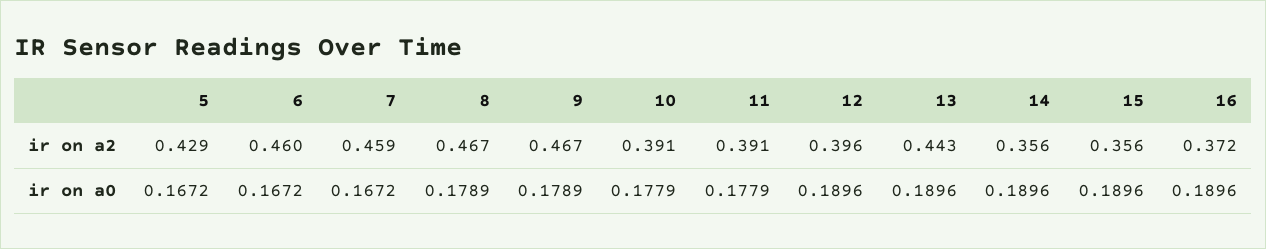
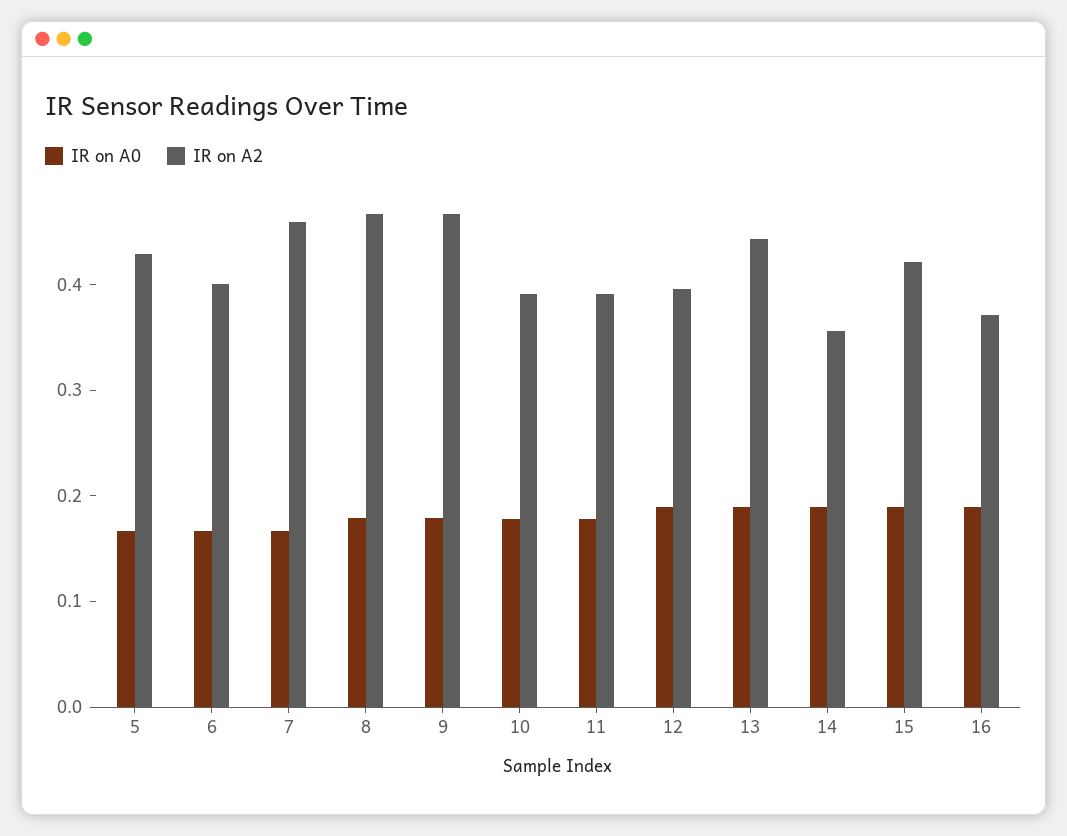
  {
    "ir on a2": {
      "5": 0.429,
-     "6": 0.46,
+     "6": 0.4,
      "7": 0.459,
      "8": 0.467,
      "9": 0.467,
      "10": 0.391,
      "11": 0.391,
      "12": 0.396,
      "13": 0.443,
      "14": 0.356,
-     "15": 0.356,
+     "15": 0.42,
      "16": 0.372
    },
    "ir on a0": {
      "5": 0.1672,
      "6": 0.1672,
      "7": 0.1672,
      "8": 0.1789,
      "9": 0.1789,
      "10": 0.1779,
      "11": 0.1779,
      "12": 0.1896,
      "13": 0.1896,
      "14": 0.1896,
      "15": 0.1896,
      "16": 0.1896
    }
  }

